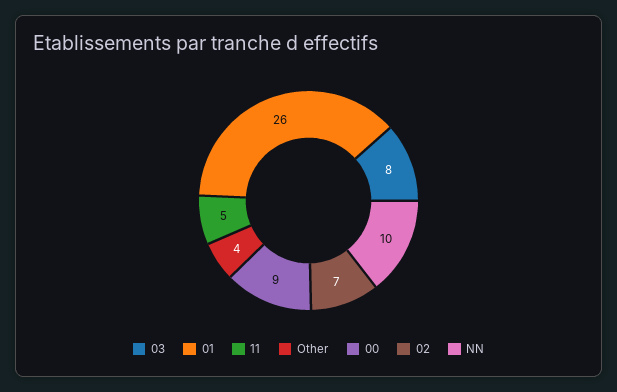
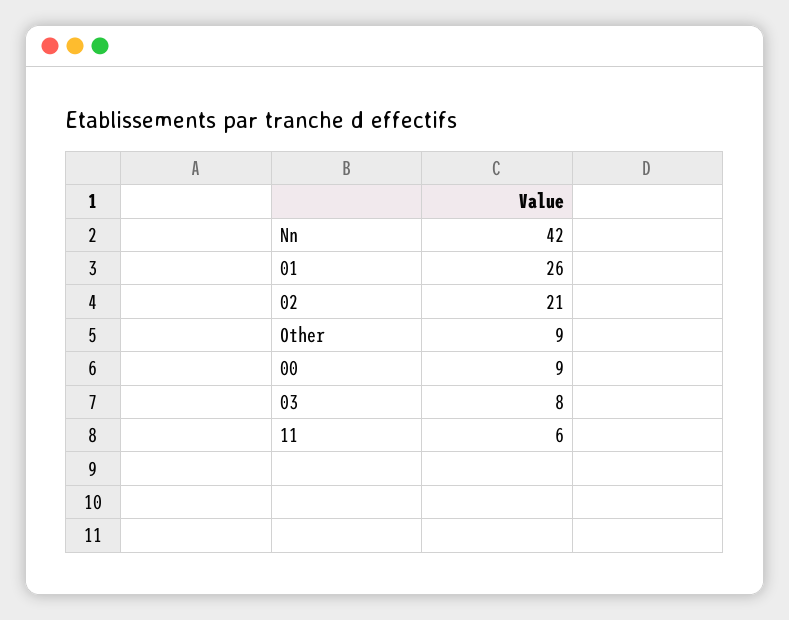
  {
    "03": 8,
    "01": 26,
-   "11": 5,
+   "11": 6,
-   "Other": 4,
+   "Other": 9,
    "00": 9,
-   "02": 7,
+   "02": 21,
-   "NN": 10
+   "NN": 42
  }

